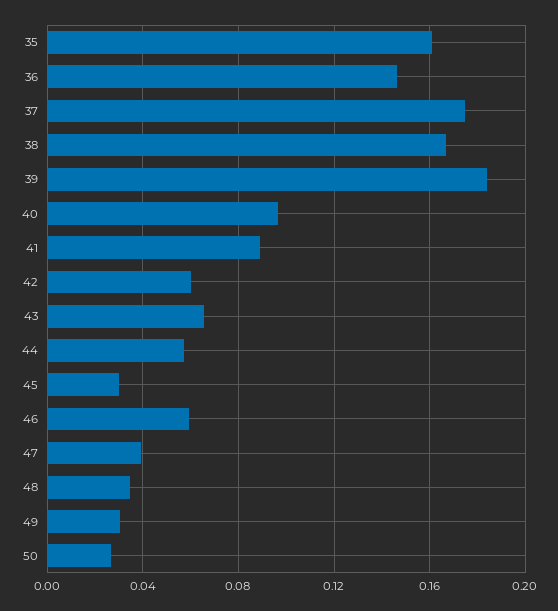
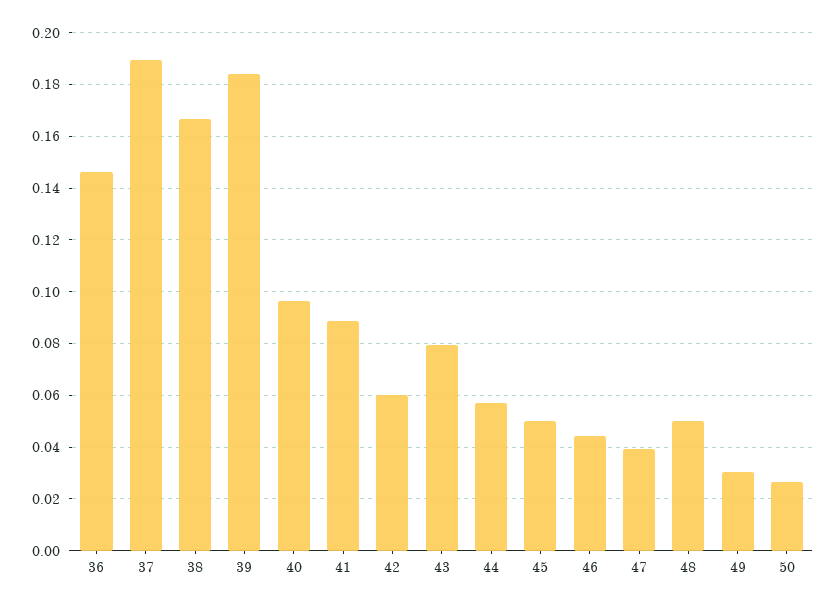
  {
-   "35": 0.16,
    "36": 0.1475,
-   "37": 0.175,
+   "37": 0.19,
    "38": 0.1675,
    "39": 0.185,
    "40": 0.0975,
    "41": 0.09,
    "42": 0.06,
-   "43": 0.065,
+   "43": 0.08,
    "44": 0.0575,
-   "45": 0.03,
+   "45": 0.05,
-   "46": 0.06,
+   "46": 0.045,
    "47": 0.04,
-   "48": 0.035,
+   "48": 0.05,
    "49": 0.03,
    "50": 0.0275
  }

